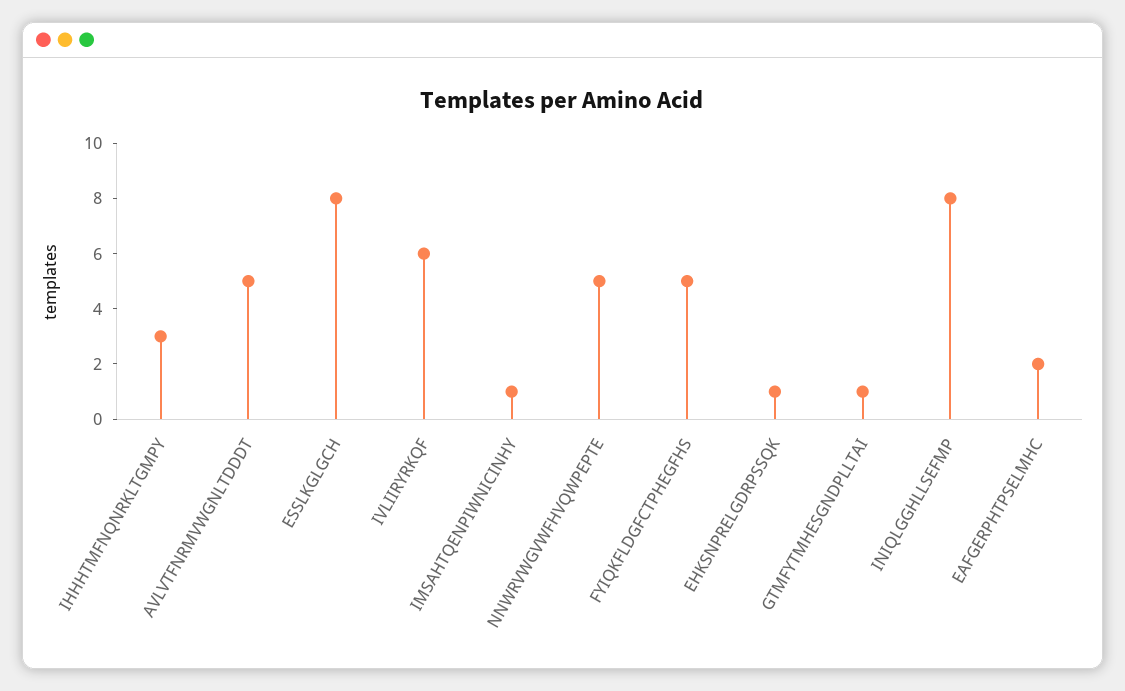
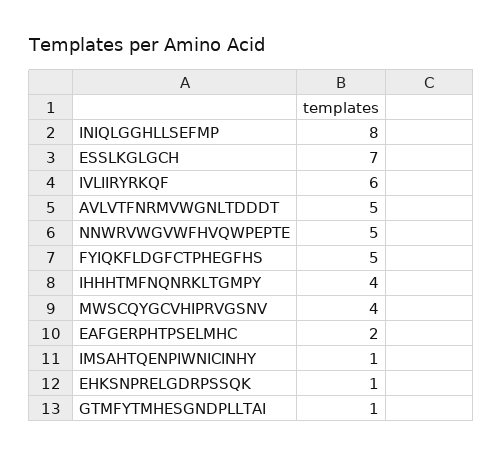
  {
-   "IHHHTMFNQNRKLTGMPY": 3,
+   "IHHHTMFNQNRKLTGMPY": 4,
    "AVLVTFNRMVWGNLTDDDT": 5,
-   "ESSLKGLGCH": 8,
+   "ESSLKGLGCH": 7,
    "IVLIIRYRKQF": 6,
    "IMSAHTQENPIWNICINHY": 1,
    "NNWRVWGVWFHVQWPEPTE": 5,
    "FYIQKFLDGFCTPHEGFHS": 5,
    "EHKSNPRELGDRPSSQK": 1,
    "GTMFYTMHESGNDPLLTAI": 1,
    "INIQLGGHLLSEFMP": 8,
-   "EAFGERPHTPSELMHC": 2
+   "EAFGERPHTPSELMHC": 2,
+   "MWSCQYGCVHIPRVGSNV": 4
  }

